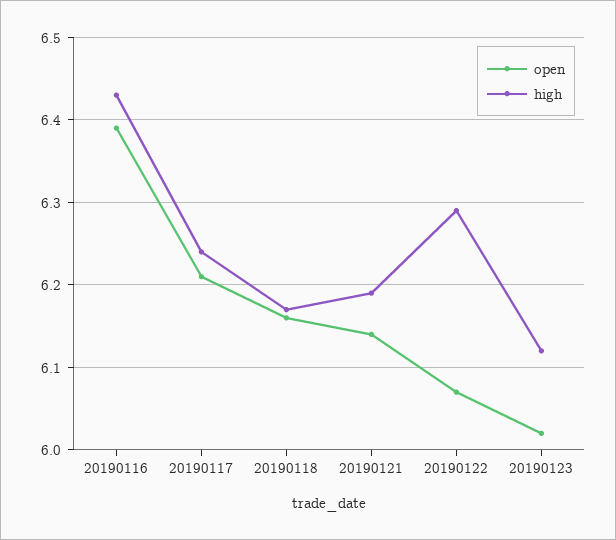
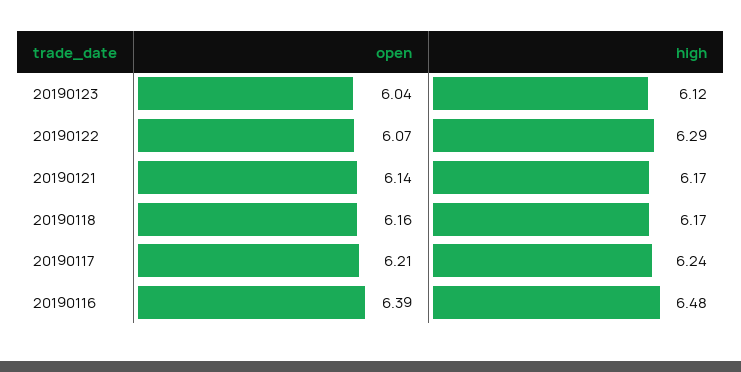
  {
    "open": {
      "20190116": 6.39,
      "20190117": 6.21,
      "20190118": 6.16,
      "20190121": 6.14,
      "20190122": 6.07,
-     "20190123": 6.02
+     "20190123": 6.04
    },
    "high": {
-     "20190116": 6.43,
+     "20190116": 6.48,
      "20190117": 6.24,
      "20190118": 6.17,
-     "20190121": 6.19,
+     "20190121": 6.17,
      "20190122": 6.29,
      "20190123": 6.12
    }
  }

